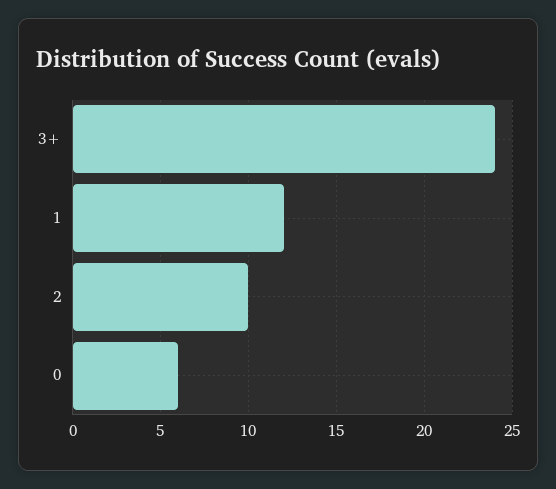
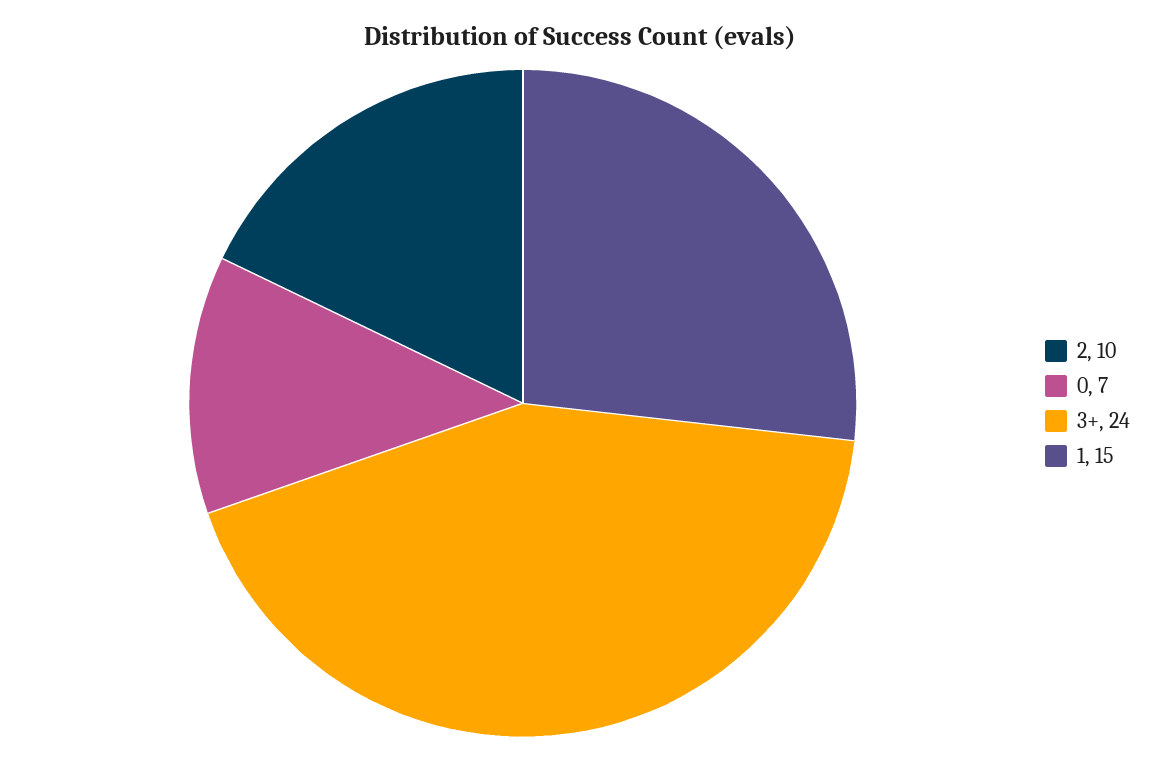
  {
    "3+": 24,
-   "1": 12,
+   "1": 15,
    "2": 10,
-   "0": 6
+   "0": 7
  }

